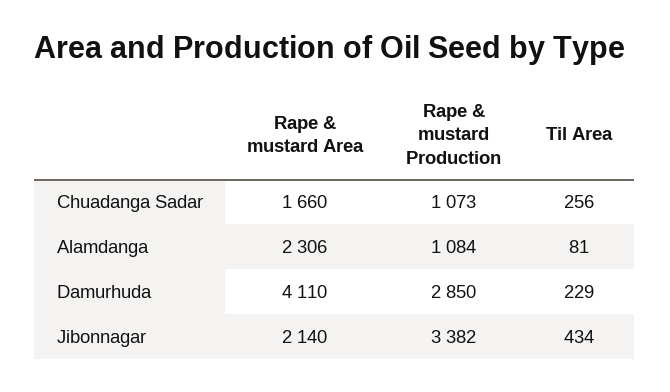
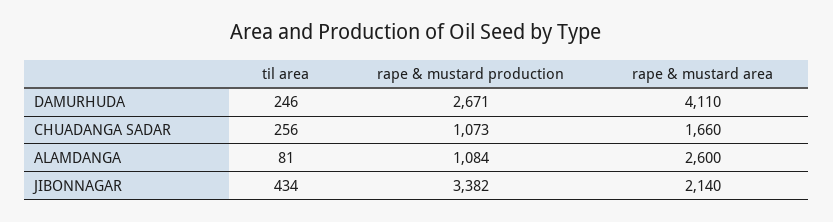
  {
    "Rape & mustard Area": {
      "Chuadanga Sadar": 1660,
-     "Alamdanga": 2306,
+     "Alamdanga": 2600,
      "Damurhuda": 4110,
      "Jibonnagar": 2140
    },
    "Rape & mustard Production": {
      "Chuadanga Sadar": 1073,
      "Alamdanga": 1084,
-     "Damurhuda": 2850,
+     "Damurhuda": 2671,
      "Jibonnagar": 3382
    },
    "Til Area": {
      "Chuadanga Sadar": 256,
      "Alamdanga": 81,
-     "Damurhuda": 229,
+     "Damurhuda": 246,
      "Jibonnagar": 434
    }
  }

